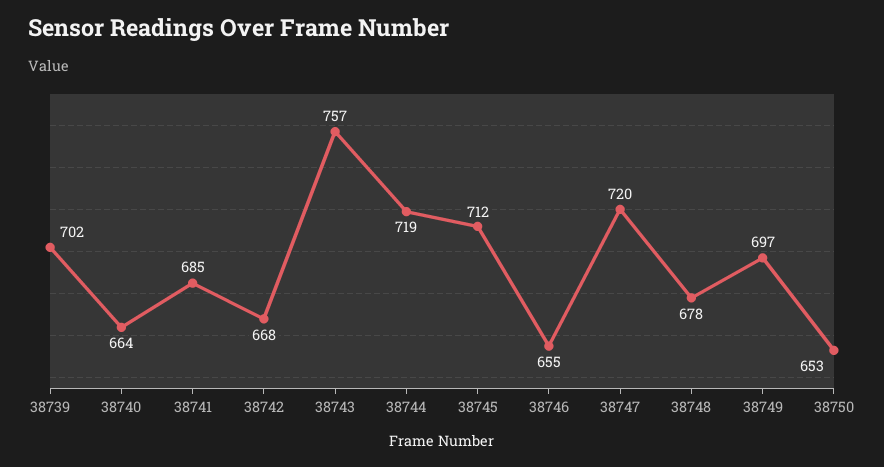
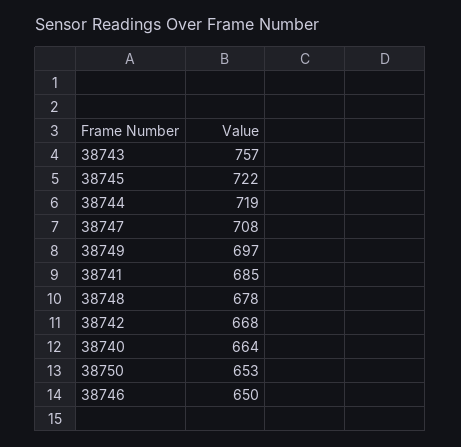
  {
-   "38739": 702,
    "38740": 664,
    "38741": 685,
    "38742": 668,
    "38743": 757,
    "38744": 719,
-   "38745": 712,
+   "38745": 722,
-   "38746": 655,
+   "38746": 650,
-   "38747": 720,
+   "38747": 708,
    "38748": 678,
    "38749": 697,
    "38750": 653
  }

